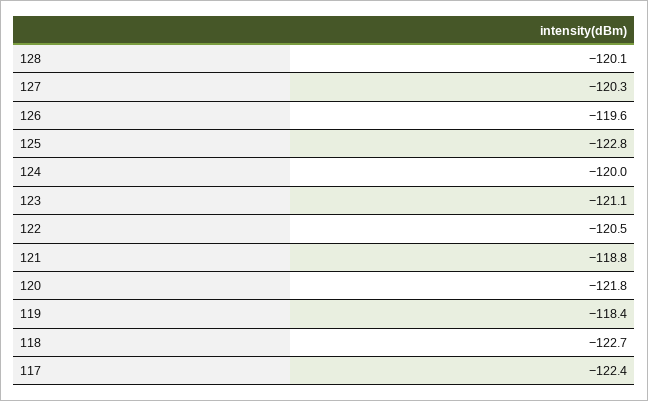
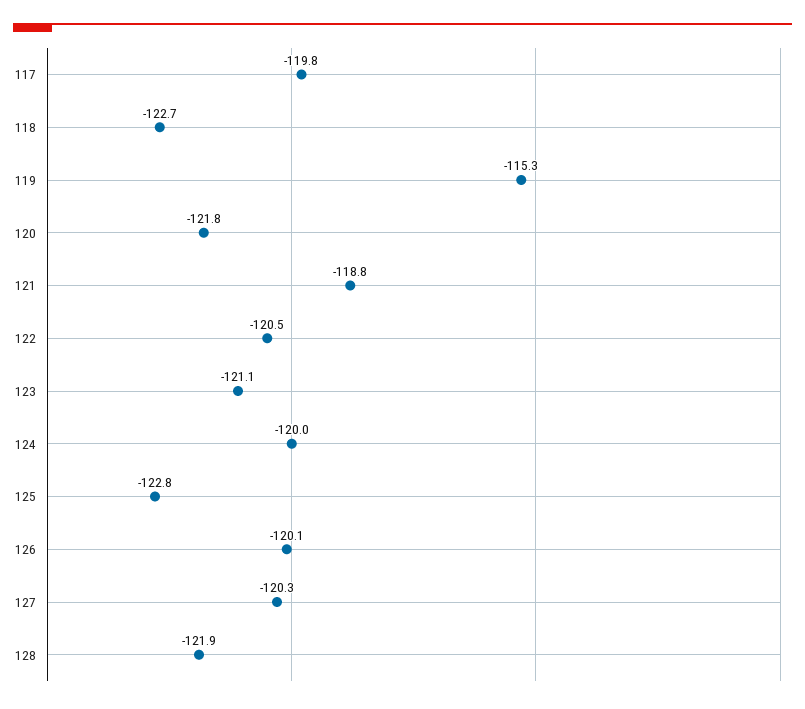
  {
-   "128": -120.1,
+   "128": -121.9,
    "127": -120.3,
-   "126": -119.6,
+   "126": -120.1,
    "125": -122.8,
    "124": -120,
    "123": -121.1,
    "122": -120.5,
    "121": -118.8,
    "120": -121.8,
-   "119": -118.4,
+   "119": -115.3,
    "118": -122.7,
-   "117": -122.4
+   "117": -119.8
  }

